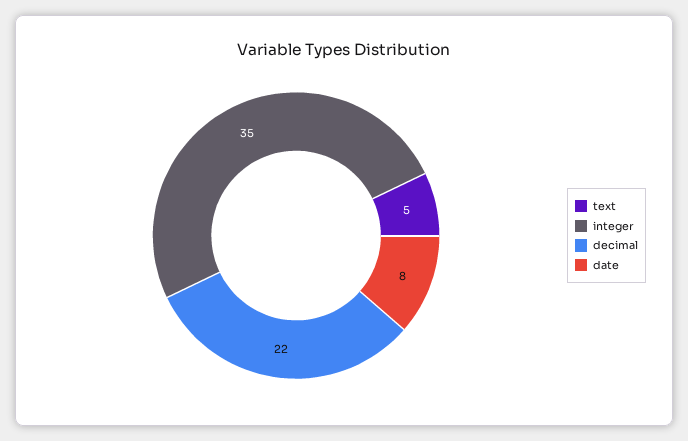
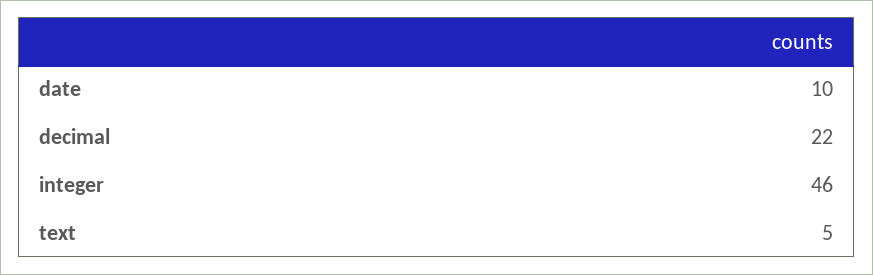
  {
    "text": 5,
-   "integer": 35,
+   "integer": 46,
    "decimal": 22,
-   "date": 8
+   "date": 10
  }

